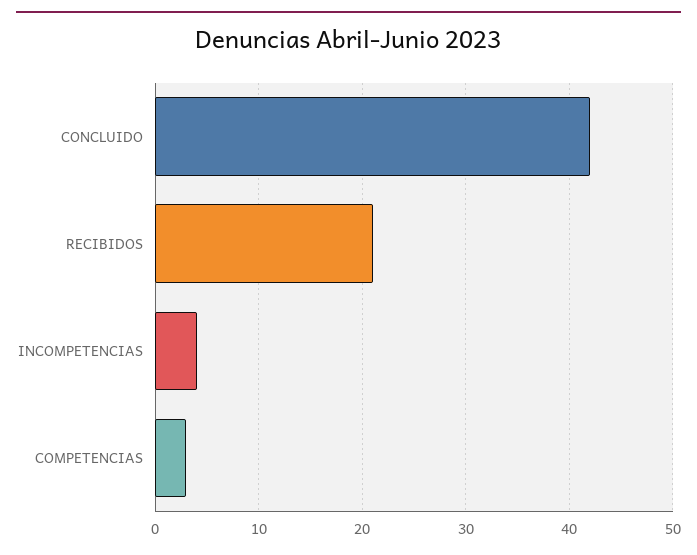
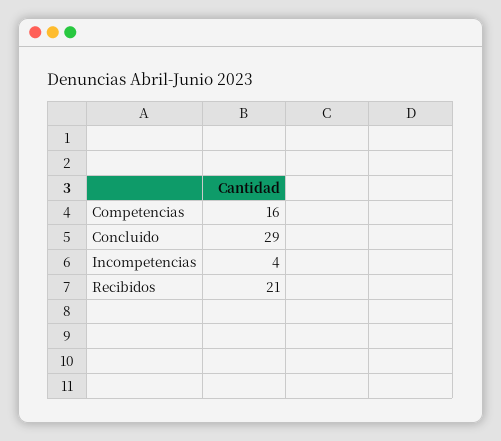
  {
-   "CONCLUIDO": 42,
+   "CONCLUIDO": 29,
    "RECIBIDOS": 21,
    "INCOMPETENCIAS": 4,
-   "COMPETENCIAS": 3
+   "COMPETENCIAS": 16
  }

